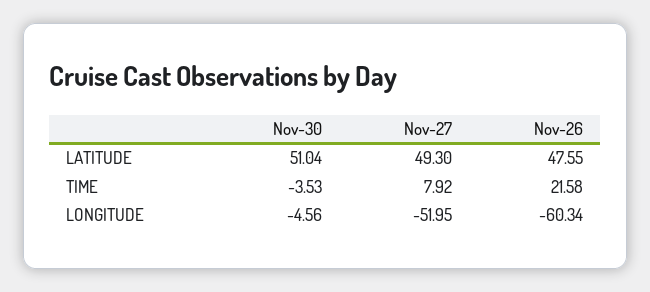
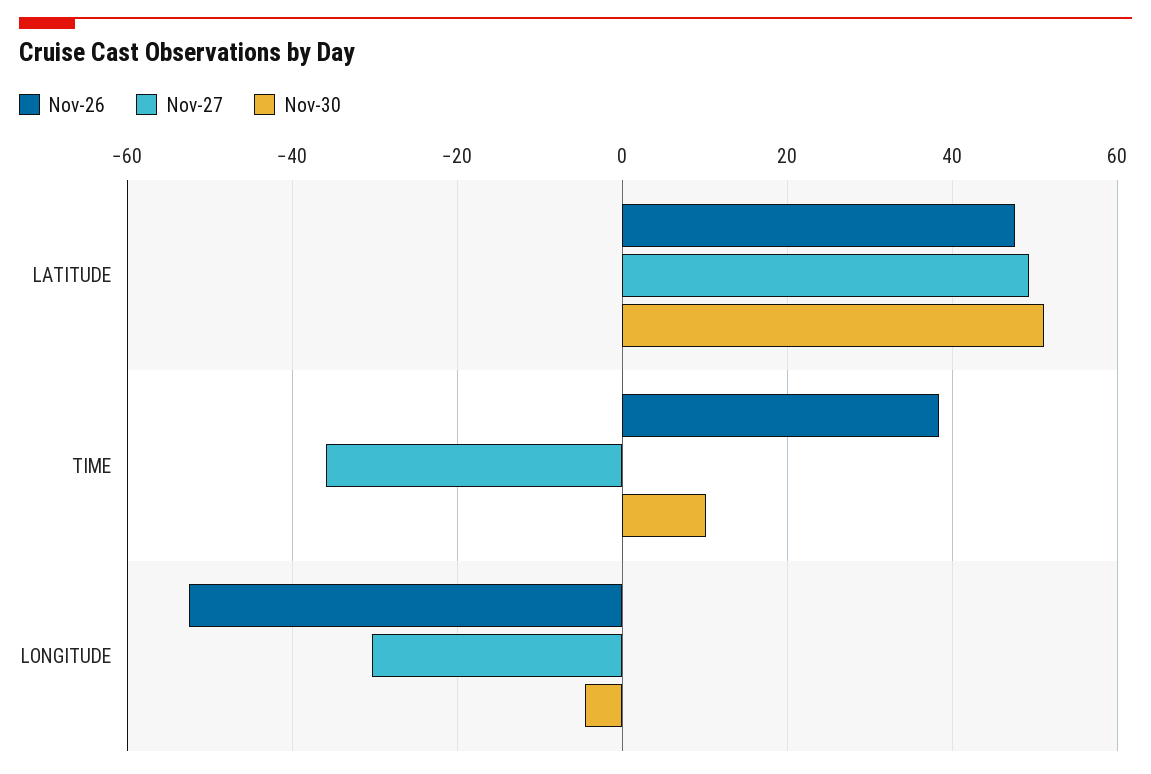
  {
    "Nov-30": {
      "LATITUDE": 51.04,
-     "TIME": -3.53,
+     "TIME": 10,
      "LONGITUDE": -4.56
    },
    "Nov-27": {
      "LATITUDE": 49.3,
-     "TIME": 7.92,
+     "TIME": -36,
-     "LONGITUDE": -51.95
+     "LONGITUDE": -30
    },
    "Nov-26": {
      "LATITUDE": 47.55,
-     "TIME": 21.58,
+     "TIME": 38,
-     "LONGITUDE": -60.34
+     "LONGITUDE": -52
    }
  }

